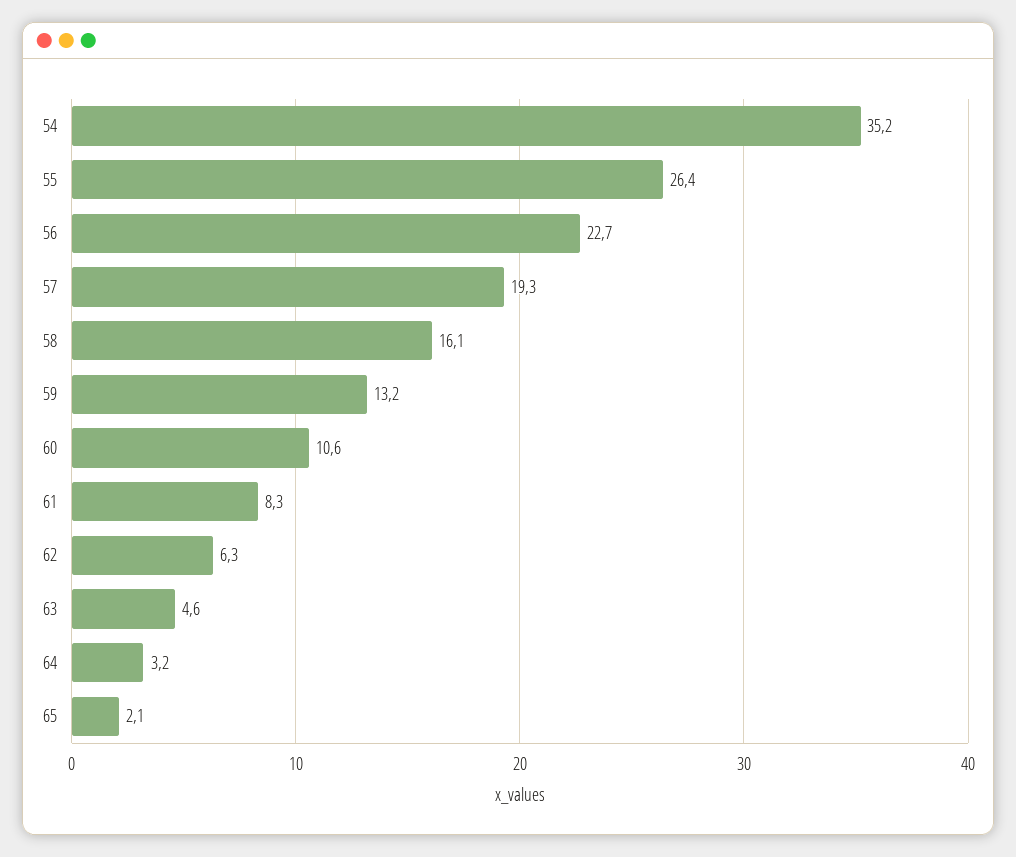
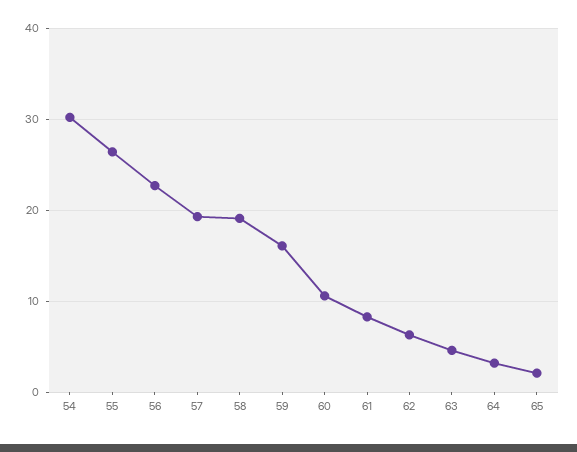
  {
-   "54": 35.2,
+   "54": 30,
    "55": 26.4,
    "56": 22.7,
    "57": 19.3,
-   "58": 16.1,
+   "58": 19,
-   "59": 13.2,
+   "59": 16,
    "60": 10.6,
    "61": 8.3,
    "62": 6.3,
    "63": 4.6,
    "64": 3.2,
    "65": 2.1
  }

